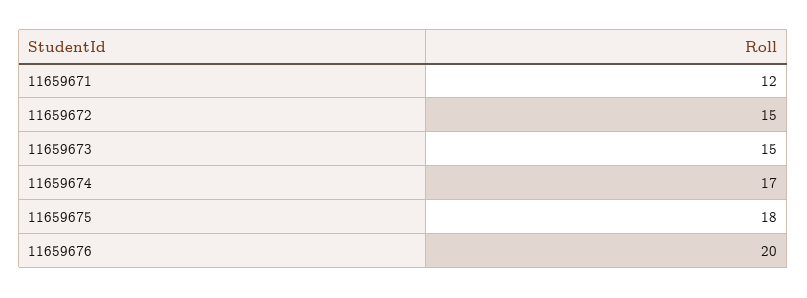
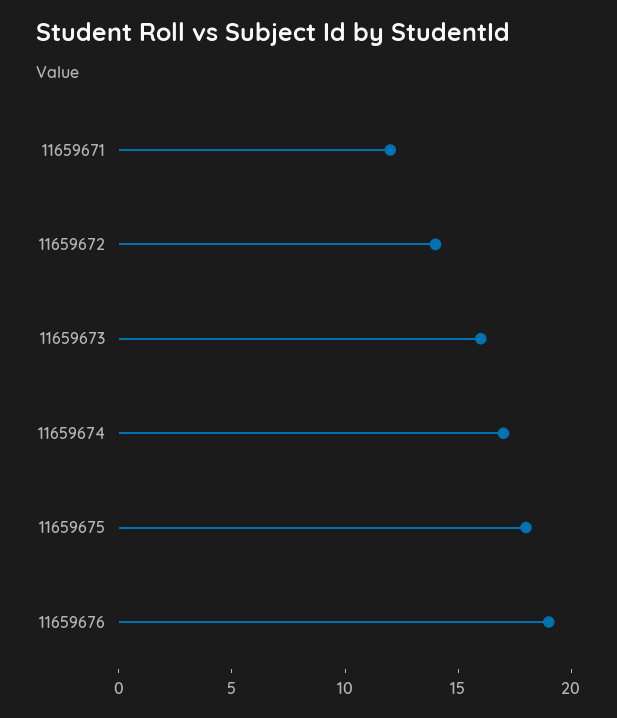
  {
    "11659671": 12,
-   "11659672": 15,
+   "11659672": 14,
-   "11659673": 15,
+   "11659673": 16,
    "11659674": 17,
    "11659675": 18,
-   "11659676": 20
+   "11659676": 19
  }

